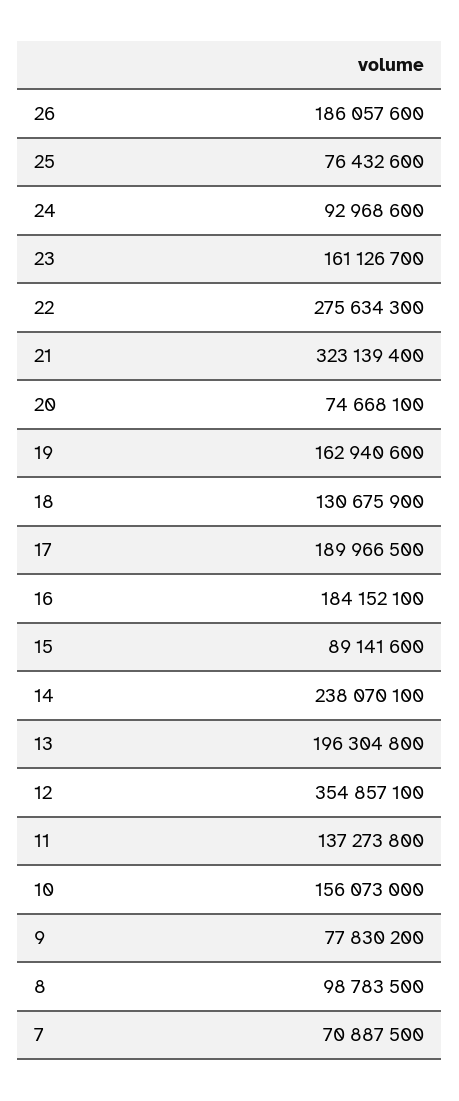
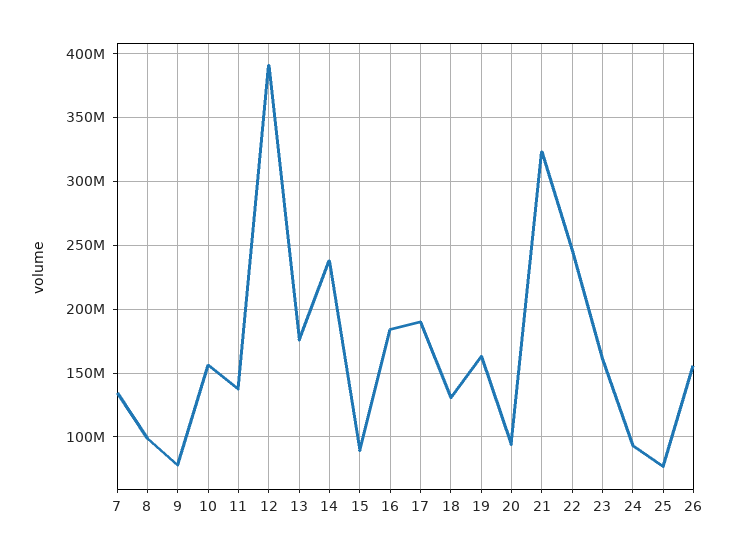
  {
-   "26": 186057600,
+   "26": 155000000,
    "25": 76432600,
    "24": 92968600,
    "23": 161126700,
-   "22": 275634300,
+   "22": 245000000,
    "21": 323139400,
-   "20": 74668100,
+   "20": 95000000,
    "19": 162940600,
    "18": 130675900,
    "17": 189966500,
    "16": 184152100,
    "15": 89141600,
    "14": 238070100,
-   "13": 196304800,
+   "13": 175000000,
-   "12": 354857100,
+   "12": 390000000,
    "11": 137273800,
    "10": 156073000,
    "9": 77830200,
    "8": 98783500,
-   "7": 70887500
+   "7": 135000000
  }

